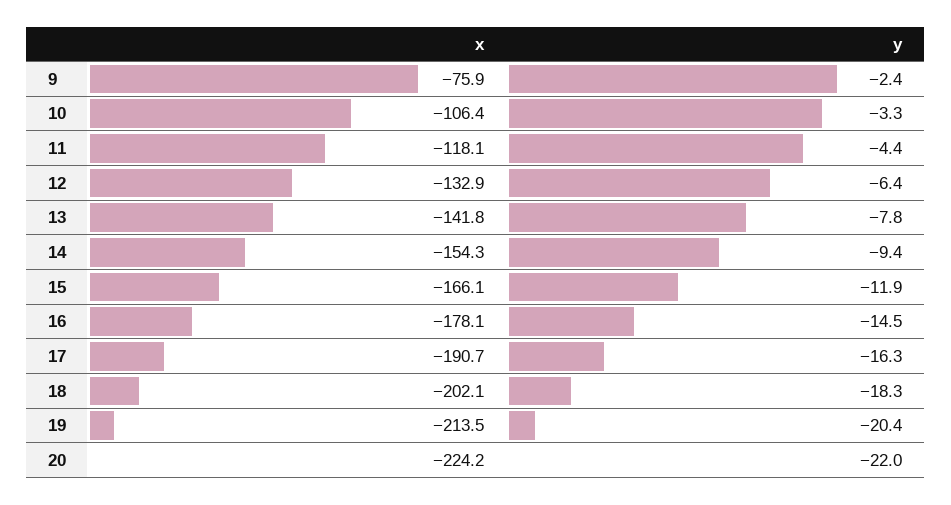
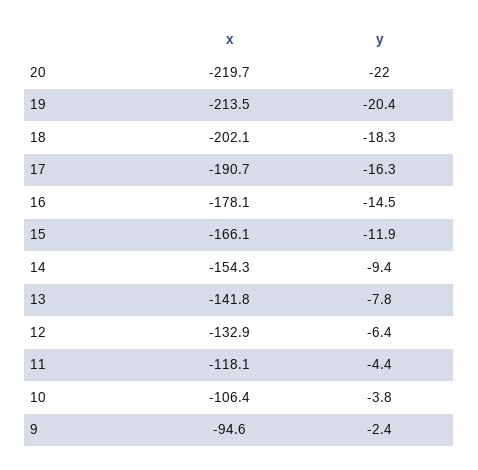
  {
    "x": {
-     "9": -75.9,
+     "9": -94.6,
      "10": -106.4,
      "11": -118.1,
      "12": -132.9,
      "13": -141.8,
      "14": -154.3,
      "15": -166.1,
      "16": -178.1,
      "17": -190.7,
      "18": -202.1,
      "19": -213.5,
-     "20": -224.2
+     "20": -219.7
    },
    "y": {
      "9": -2.4,
-     "10": -3.3,
+     "10": -3.8,
      "11": -4.4,
      "12": -6.4,
      "13": -7.8,
      "14": -9.4,
      "15": -11.9,
      "16": -14.5,
      "17": -16.3,
      "18": -18.3,
      "19": -20.4,
      "20": -22
    }
  }

